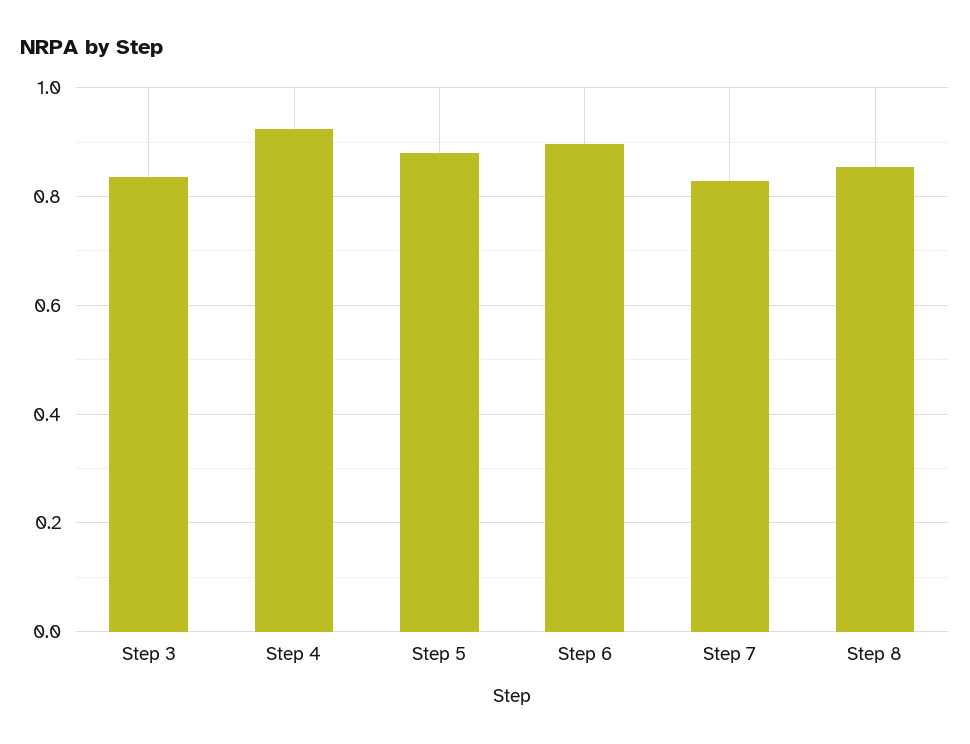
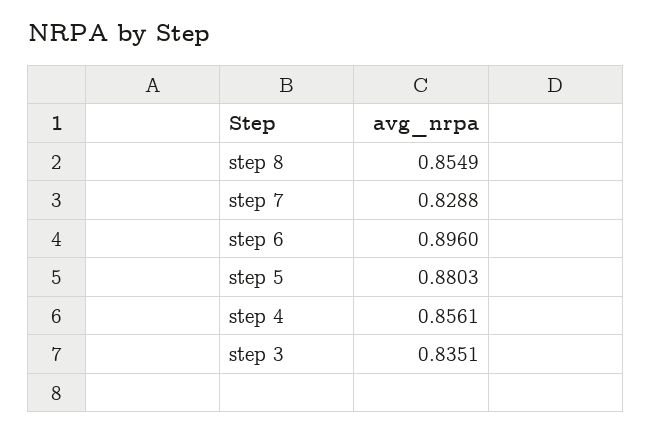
  {
    "Step 3": 0.8351,
-   "Step 4": 0.92,
+   "Step 4": 0.8561,
    "Step 5": 0.8803,
    "Step 6": 0.896,
    "Step 7": 0.8288,
    "Step 8": 0.8549
  }

